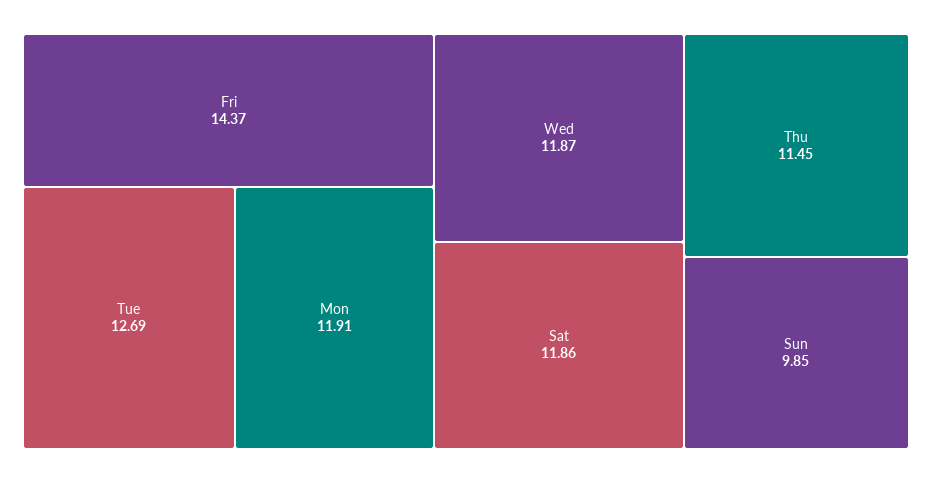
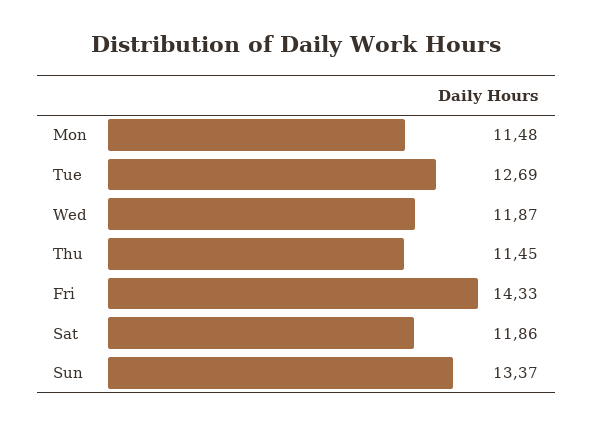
  {
-   "Fri": 14.37,
+   "Fri": 14.33,
    "Tue": 12.69,
-   "Mon": 11.91,
+   "Mon": 11.48,
    "Wed": 11.87,
    "Sat": 11.86,
    "Thu": 11.45,
-   "Sun": 9.85
+   "Sun": 13.37
  }

